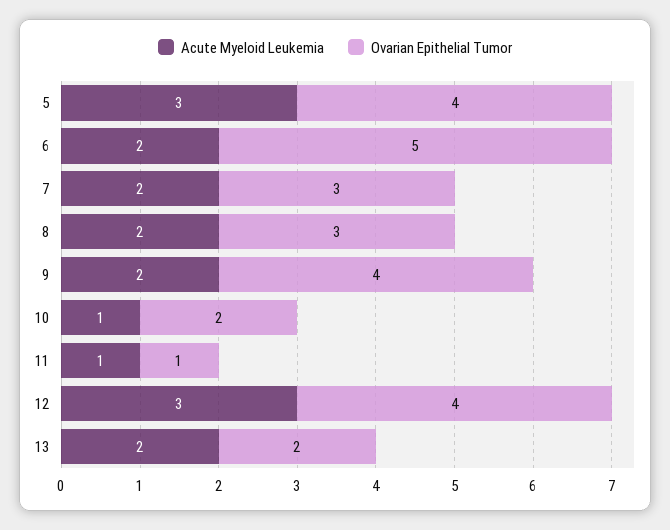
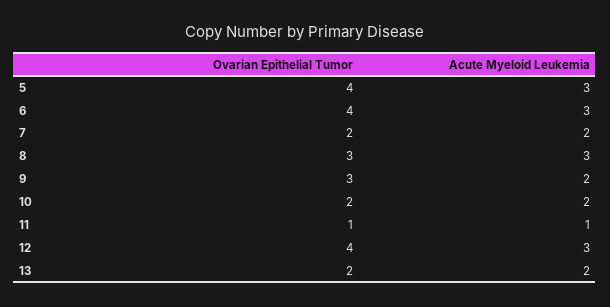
  {
    "Acute Myeloid Leukemia": {
      "5": 3,
-     "6": 2,
+     "6": 3,
      "7": 2,
-     "8": 2,
+     "8": 3,
      "9": 2,
-     "10": 1,
+     "10": 2,
      "11": 1,
      "12": 3,
      "13": 2
    },
    "Ovarian Epithelial Tumor": {
      "5": 4,
-     "6": 5,
+     "6": 4,
-     "7": 3,
+     "7": 2,
      "8": 3,
-     "9": 4,
+     "9": 3,
      "10": 2,
      "11": 1,
      "12": 4,
      "13": 2
    }
  }

